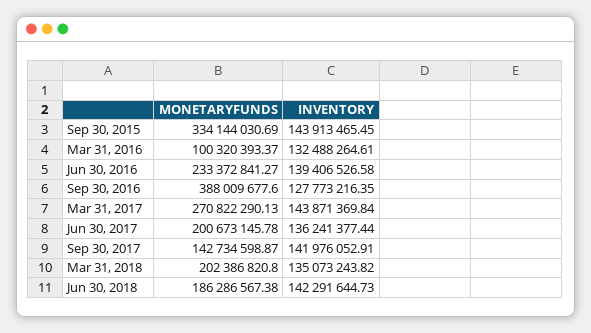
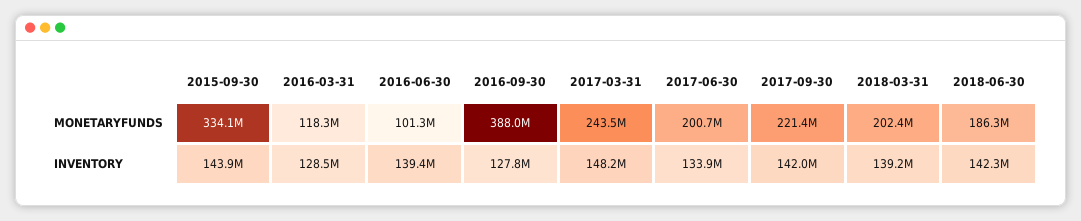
  {
    "MONETARYFUNDS": {
      "Sep 30, 2015": 334144030.69,
-     "Mar 31, 2016": 100320393.37,
+     "Mar 31, 2016": 118300000,
-     "Jun 30, 2016": 233372841.27,
+     "Jun 30, 2016": 101300000,
      "Sep 30, 2016": 388009677.6,
-     "Mar 31, 2017": 270822290.13,
+     "Mar 31, 2017": 243500000,
      "Jun 30, 2017": 200673145.78,
-     "Sep 30, 2017": 142734598.87,
+     "Sep 30, 2017": 221400000,
      "Mar 31, 2018": 202386820.8,
      "Jun 30, 2018": 186286567.38
    },
    "INVENTORY": {
      "Sep 30, 2015": 143913465.45,
-     "Mar 31, 2016": 132488264.61,
+     "Mar 31, 2016": 128500000,
      "Jun 30, 2016": 139406526.58,
      "Sep 30, 2016": 127773216.35,
-     "Mar 31, 2017": 143871369.84,
+     "Mar 31, 2017": 148200000,
-     "Jun 30, 2017": 136241377.44,
+     "Jun 30, 2017": 133900000,
      "Sep 30, 2017": 141976052.91,
-     "Mar 31, 2018": 135073243.82,
+     "Mar 31, 2018": 139200000,
      "Jun 30, 2018": 142291644.73
    }
  }

